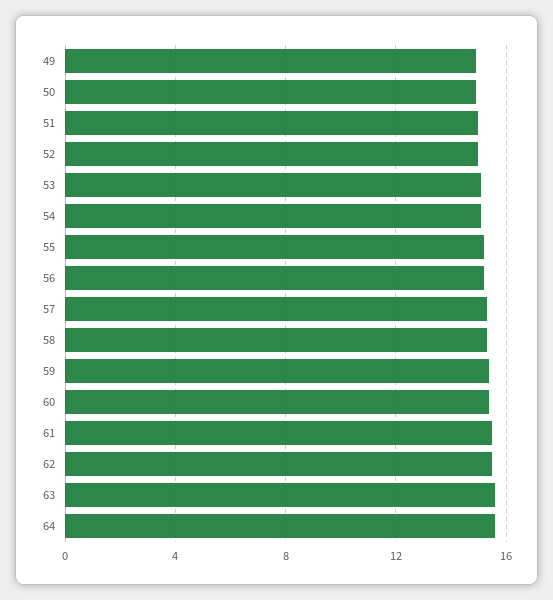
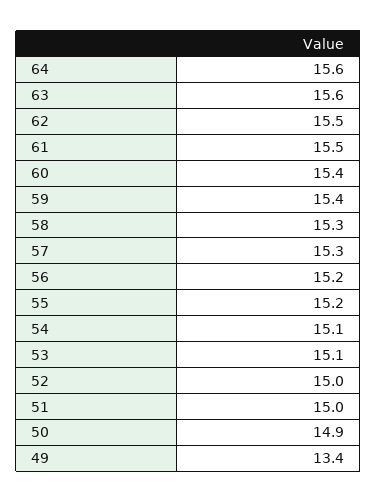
  {
-   "49": 15,
+   "49": 13.4,
    "50": 14.9,
    "51": 15,
    "52": 15,
    "53": 15.1,
    "54": 15.1,
    "55": 15.2,
    "56": 15.2,
    "57": 15.3,
    "58": 15.3,
    "59": 15.4,
    "60": 15.4,
    "61": 15.5,
    "62": 15.5,
    "63": 15.6,
    "64": 15.6
  }

